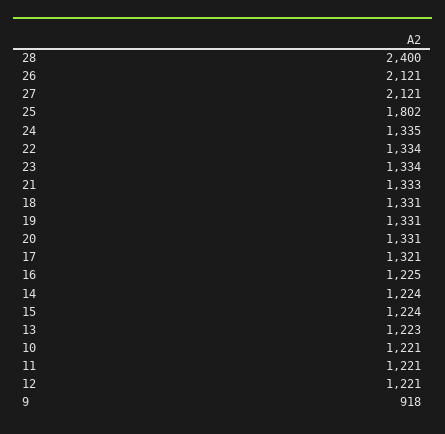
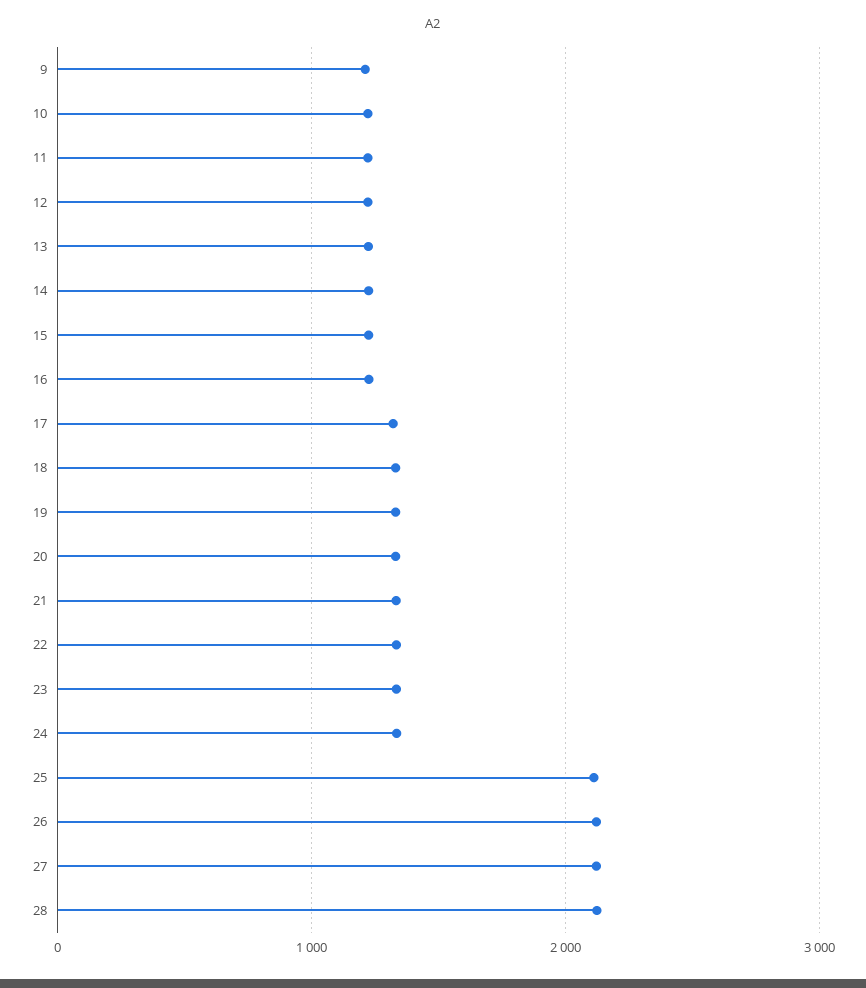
  {
-   "28": 2400,
+   "28": 2100,
    "26": 2121,
    "27": 2121,
-   "25": 1802,
+   "25": 2100,
    "24": 1335,
    "22": 1334,
    "23": 1334,
    "21": 1333,
    "18": 1331,
    "19": 1331,
    "20": 1331,
    "17": 1321,
    "16": 1225,
    "14": 1224,
    "15": 1224,
    "13": 1223,
    "10": 1221,
    "11": 1221,
    "12": 1221,
-   "9": 918
+   "9": 1200
  }

